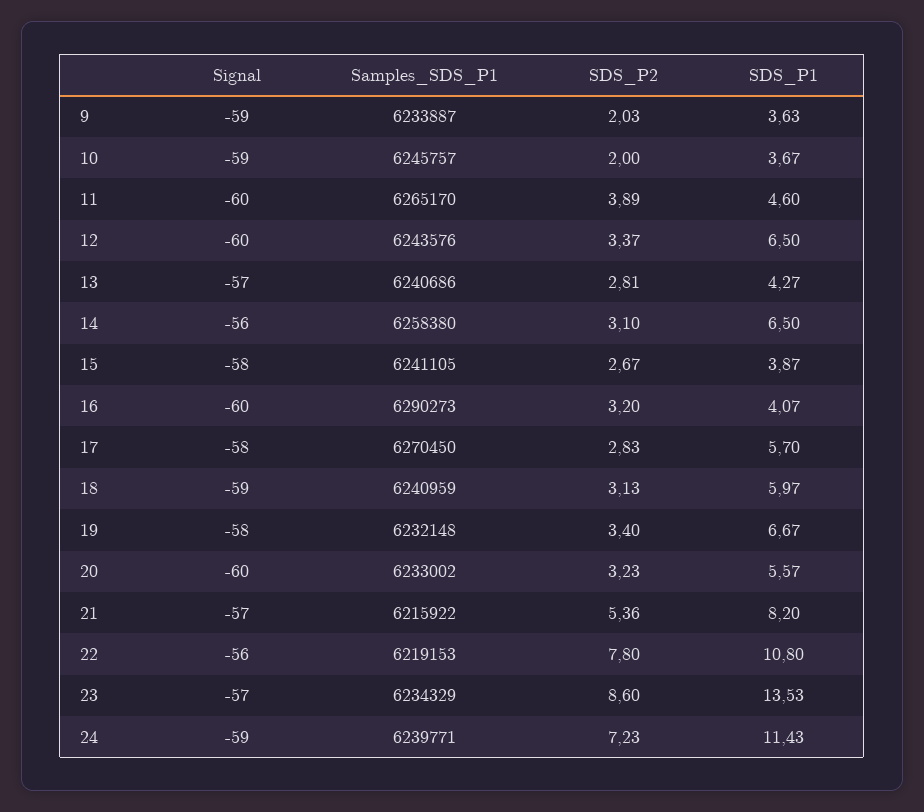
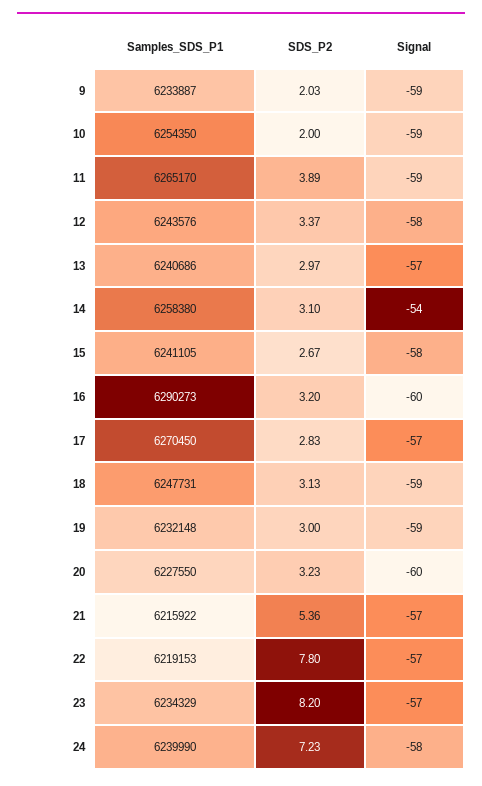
  {
    "Signal": {
      "9": -59,
      "10": -59,
-     "11": -60,
+     "11": -59,
-     "12": -60,
+     "12": -58,
      "13": -57,
-     "14": -56,
+     "14": -54,
      "15": -58,
      "16": -60,
-     "17": -58,
+     "17": -57,
      "18": -59,
-     "19": -58,
+     "19": -59,
      "20": -60,
      "21": -57,
-     "22": -56,
+     "22": -57,
      "23": -57,
-     "24": -59
+     "24": -58
    },
    "Samples_SDS_P1": {
      "9": 6233887,
-     "10": 6245757,
+     "10": 6254350,
      "11": 6265170,
      "12": 6243576,
      "13": 6240686,
      "14": 6258380,
      "15": 6241105,
      "16": 6290273,
      "17": 6270450,
-     "18": 6240959,
+     "18": 6247731,
      "19": 6232148,
-     "20": 6233002,
+     "20": 6227550,
      "21": 6215922,
      "22": 6219153,
      "23": 6234329,
-     "24": 6239771
+     "24": 6239990
    },
    "SDS_P2": {
      "9": 2.03,
      "10": 2,
      "11": 3.89,
      "12": 3.37,
-     "13": 2.81,
+     "13": 2.97,
      "14": 3.1,
      "15": 2.67,
      "16": 3.2,
      "17": 2.83,
      "18": 3.13,
-     "19": 3.4,
+     "19": 3,
      "20": 3.23,
      "21": 5.36,
      "22": 7.8,
-     "23": 8.6,
+     "23": 8.2,
      "24": 7.23
-   },
+   }
-   "SDS_P1": {
-     "9": 3.63,
-     "10": 3.67,
-     "11": 4.6,
-     "12": 6.5,
-     "13": 4.27,
-     "14": 6.5,
-     "15": 3.87,
-     "16": 4.07,
-     "17": 5.7,
-     "18": 5.97,
-     "19": 6.67,
-     "20": 5.57,
-     "21": 8.2,
-     "22": 10.8,
-     "23": 13.53,
-     "24": 11.43
-   }
  }

